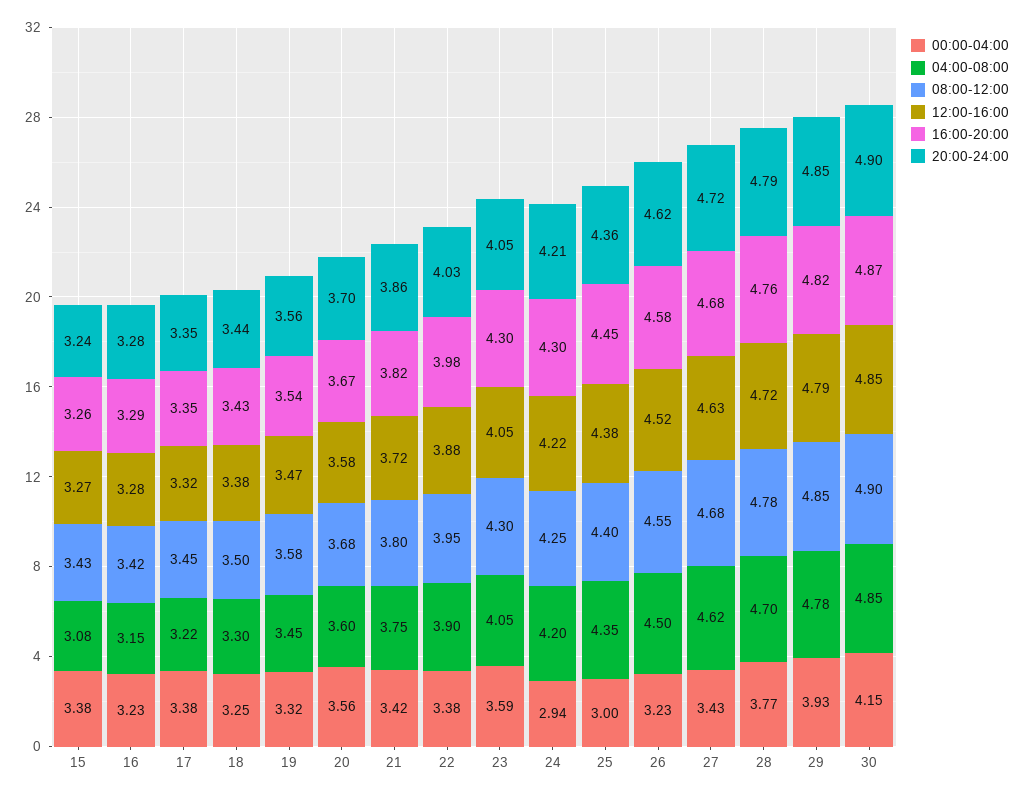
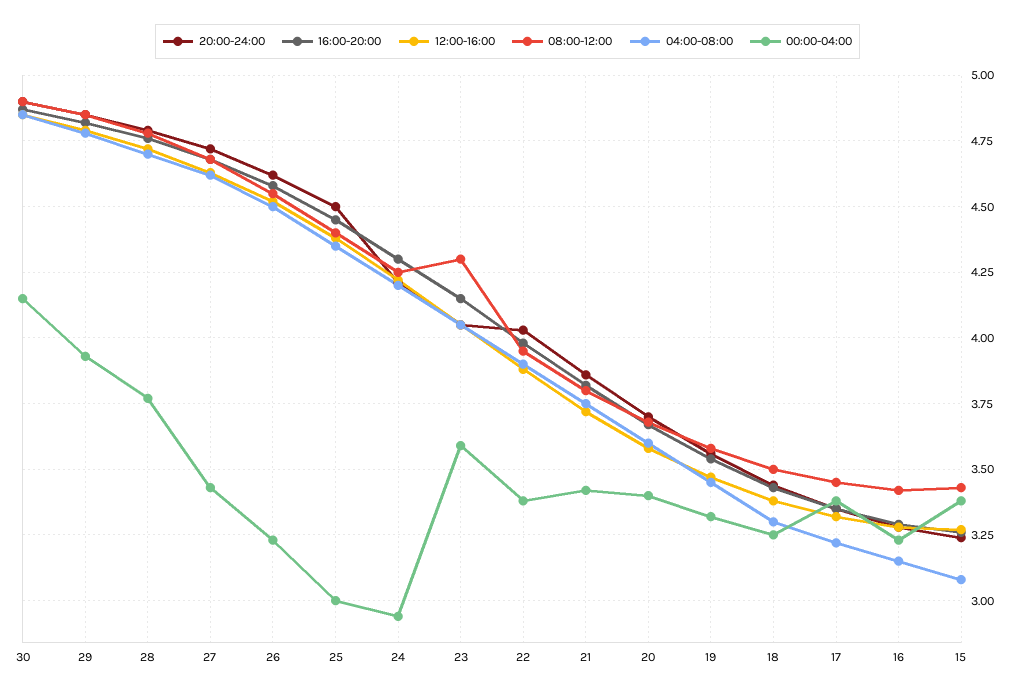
  {
    "00:00-04:00": {
      "15": 3.38,
      "16": 3.23,
      "17": 3.38,
      "18": 3.25,
      "19": 3.32,
-     "20": 3.56,
+     "20": 3.4,
      "21": 3.42,
      "22": 3.38,
      "23": 3.59,
      "24": 2.94,
      "25": 3,
      "26": 3.23,
      "27": 3.43,
      "28": 3.77,
      "29": 3.93,
      "30": 4.15
    },
    "04:00-08:00": {
      "15": 3.08,
      "16": 3.15,
      "17": 3.22,
      "18": 3.3,
      "19": 3.45,
      "20": 3.6,
      "21": 3.75,
      "22": 3.9,
      "23": 4.05,
      "24": 4.2,
      "25": 4.35,
      "26": 4.5,
      "27": 4.62,
      "28": 4.7,
      "29": 4.78,
      "30": 4.85
    },
    "08:00-12:00": {
      "15": 3.43,
      "16": 3.42,
      "17": 3.45,
      "18": 3.5,
      "19": 3.58,
      "20": 3.68,
      "21": 3.8,
      "22": 3.95,
      "23": 4.3,
      "24": 4.25,
      "25": 4.4,
      "26": 4.55,
      "27": 4.68,
      "28": 4.78,
      "29": 4.85,
      "30": 4.9
    },
    "12:00-16:00": {
      "15": 3.27,
      "16": 3.28,
      "17": 3.32,
      "18": 3.38,
      "19": 3.47,
      "20": 3.58,
      "21": 3.72,
      "22": 3.88,
      "23": 4.05,
      "24": 4.22,
      "25": 4.38,
      "26": 4.52,
      "27": 4.63,
      "28": 4.72,
      "29": 4.79,
      "30": 4.85
    },
    "16:00-20:00": {
      "15": 3.26,
      "16": 3.29,
      "17": 3.35,
      "18": 3.43,
      "19": 3.54,
      "20": 3.67,
      "21": 3.82,
      "22": 3.98,
-     "23": 4.3,
+     "23": 4.15,
      "24": 4.3,
      "25": 4.45,
      "26": 4.58,
      "27": 4.68,
      "28": 4.76,
      "29": 4.82,
      "30": 4.87
    },
    "20:00-24:00": {
      "15": 3.24,
      "16": 3.28,
      "17": 3.35,
      "18": 3.44,
      "19": 3.56,
      "20": 3.7,
      "21": 3.86,
      "22": 4.03,
      "23": 4.05,
      "24": 4.21,
-     "25": 4.36,
+     "25": 4.5,
      "26": 4.62,
      "27": 4.72,
      "28": 4.79,
      "29": 4.85,
      "30": 4.9
    }
  }

